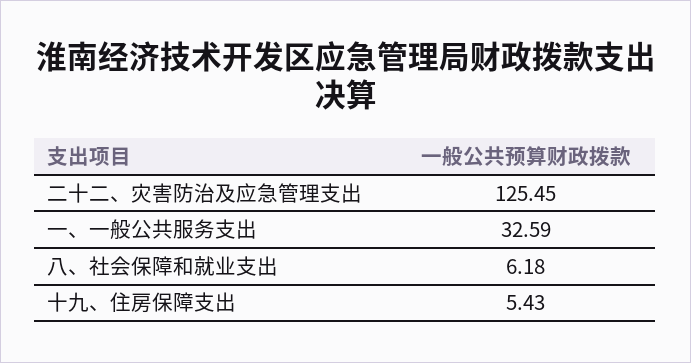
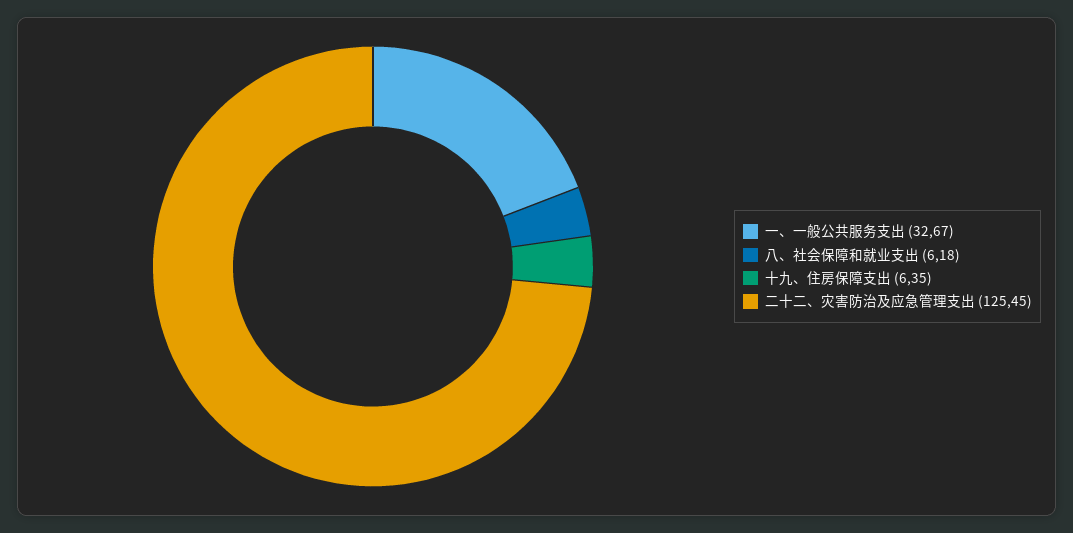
  {
    "二十二、灾害防治及应急管理支出": 125.45,
-   "一、一般公共服务支出": 32.59,
+   "一、一般公共服务支出": 32.67,
    "八、社会保障和就业支出": 6.18,
-   "十九、住房保障支出": 5.43
+   "十九、住房保障支出": 6.35
  }

